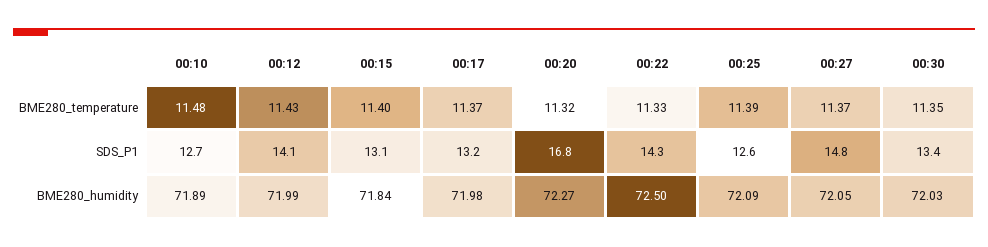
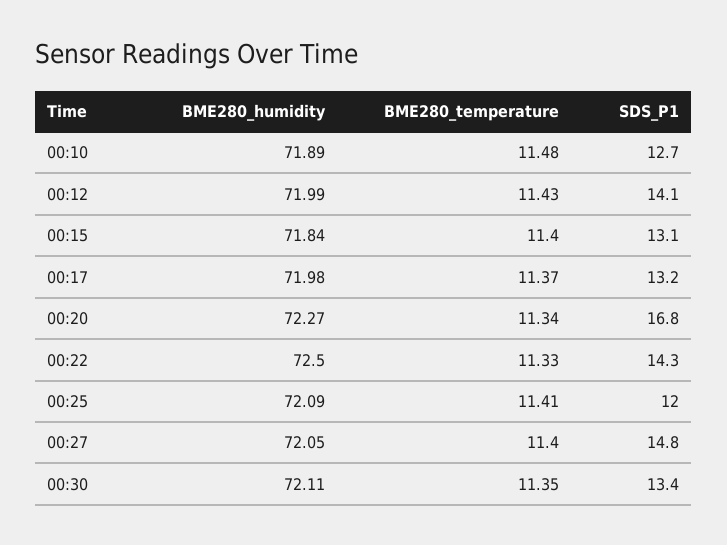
  {
    "00:10": {
      "BME280_temperature": 11.48,
      "SDS_P1": 12.7,
      "BME280_humidity": 71.89
    },
    "00:12": {
      "BME280_temperature": 11.43,
      "SDS_P1": 14.1,
      "BME280_humidity": 71.99
    },
    "00:15": {
      "BME280_temperature": 11.4,
      "SDS_P1": 13.1,
      "BME280_humidity": 71.84
    },
    "00:17": {
      "BME280_temperature": 11.37,
      "SDS_P1": 13.2,
      "BME280_humidity": 71.98
    },
    "00:20": {
-     "BME280_temperature": 11.32,
+     "BME280_temperature": 11.34,
      "SDS_P1": 16.8,
      "BME280_humidity": 72.27
    },
    "00:22": {
      "BME280_temperature": 11.33,
      "SDS_P1": 14.3,
      "BME280_humidity": 72.5
    },
    "00:25": {
-     "BME280_temperature": 11.39,
+     "BME280_temperature": 11.41,
-     "SDS_P1": 12.6,
+     "SDS_P1": 12,
      "BME280_humidity": 72.09
    },
    "00:27": {
-     "BME280_temperature": 11.37,
+     "BME280_temperature": 11.4,
      "SDS_P1": 14.8,
      "BME280_humidity": 72.05
    },
    "00:30": {
      "BME280_temperature": 11.35,
      "SDS_P1": 13.4,
-     "BME280_humidity": 72.03
+     "BME280_humidity": 72.11
    }
  }

